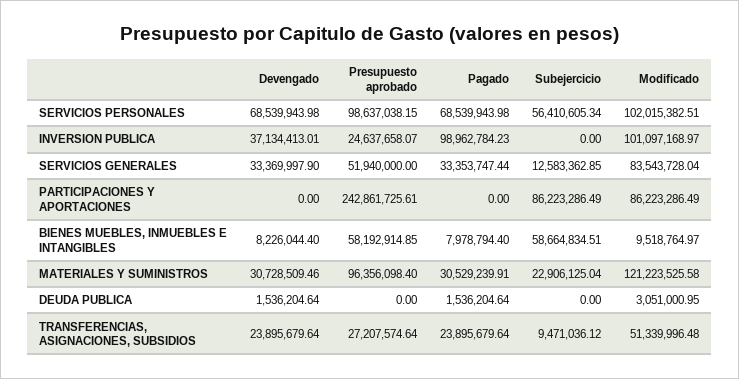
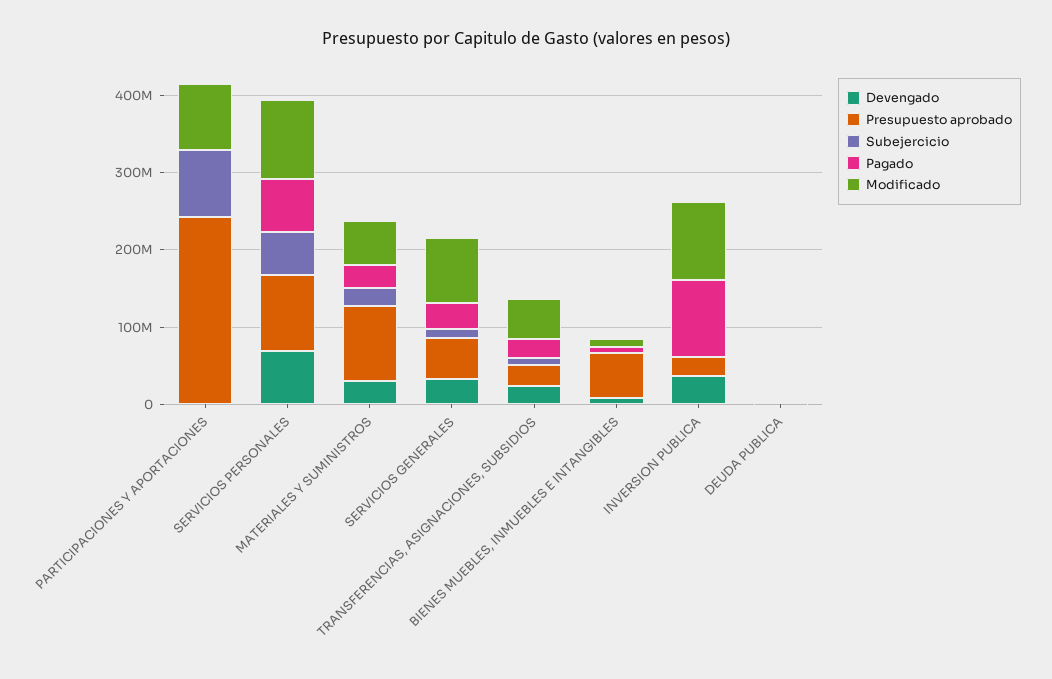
  {
    "Devengado": {
      "SERVICIOS PERSONALES": 68539943.98,
      "INVERSION PUBLICA": 37134413.01,
      "SERVICIOS GENERALES": 33369997.9,
      "PARTICIPACIONES Y APORTACIONES": 0,
      "BIENES MUEBLES, INMUEBLES E INTANGIBLES": 8226044.4,
      "MATERIALES Y SUMINISTROS": 30728509.46,
      "DEUDA PUBLICA": 1536204.64,
      "TRANSFERENCIAS, ASIGNACIONES, SUBSIDIOS": 23895679.64
    },
    "Presupuesto aprobado": {
      "SERVICIOS PERSONALES": 98637038.15,
      "INVERSION PUBLICA": 24637658.07,
      "SERVICIOS GENERALES": 51940000,
      "PARTICIPACIONES Y APORTACIONES": 242861725.61,
      "BIENES MUEBLES, INMUEBLES E INTANGIBLES": 58192914.85,
      "MATERIALES Y SUMINISTROS": 96356098.4,
      "DEUDA PUBLICA": 0,
      "TRANSFERENCIAS, ASIGNACIONES, SUBSIDIOS": 27207574.64
    },
    "Pagado": {
      "SERVICIOS PERSONALES": 68539943.98,
      "INVERSION PUBLICA": 98962784.23,
      "SERVICIOS GENERALES": 33353747.44,
      "PARTICIPACIONES Y APORTACIONES": 0,
      "BIENES MUEBLES, INMUEBLES E INTANGIBLES": 7978794.4,
      "MATERIALES Y SUMINISTROS": 30529239.91,
      "DEUDA PUBLICA": 1536204.64,
      "TRANSFERENCIAS, ASIGNACIONES, SUBSIDIOS": 23895679.64
    },
    "Subejercicio": {
      "SERVICIOS PERSONALES": 56410605.34,
      "INVERSION PUBLICA": 0,
      "SERVICIOS GENERALES": 12583362.85,
      "PARTICIPACIONES Y APORTACIONES": 86223286.49,
-     "BIENES MUEBLES, INMUEBLES E INTANGIBLES": 58664834.51,
+     "BIENES MUEBLES, INMUEBLES E INTANGIBLES": 0,
      "MATERIALES Y SUMINISTROS": 22906125.04,
      "DEUDA PUBLICA": 0,
      "TRANSFERENCIAS, ASIGNACIONES, SUBSIDIOS": 9471036.12
    },
    "Modificado": {
      "SERVICIOS PERSONALES": 102015382.51,
      "INVERSION PUBLICA": 101097168.97,
      "SERVICIOS GENERALES": 83543728.04,
      "PARTICIPACIONES Y APORTACIONES": 86223286.49,
      "BIENES MUEBLES, INMUEBLES E INTANGIBLES": 9518764.97,
-     "MATERIALES Y SUMINISTROS": 121223525.58,
+     "MATERIALES Y SUMINISTROS": 60000000,
      "DEUDA PUBLICA": 3051000.95,
      "TRANSFERENCIAS, ASIGNACIONES, SUBSIDIOS": 51339996.48
    }
  }

